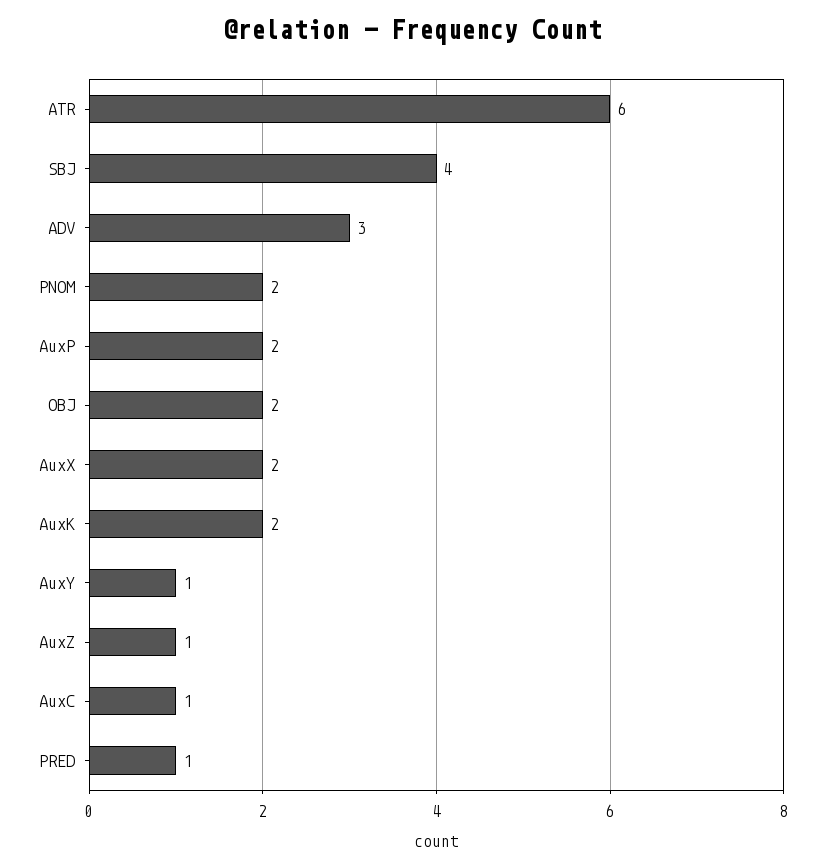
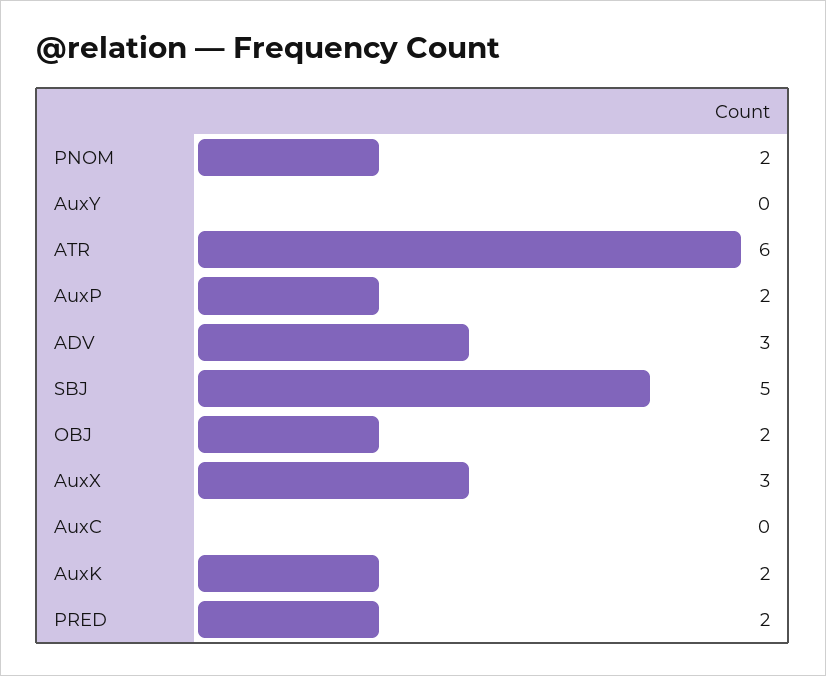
  {
    "ATR": 6,
-   "SBJ": 4,
+   "SBJ": 5,
    "ADV": 3,
    "PNOM": 2,
    "AuxP": 2,
    "OBJ": 2,
-   "AuxX": 2,
+   "AuxX": 3,
    "AuxK": 2,
-   "AuxY": 1,
+   "AuxY": 0,
-   "AuxZ": 1,
-   "AuxC": 1,
+   "AuxC": 0,
-   "PRED": 1
+   "PRED": 2
  }

